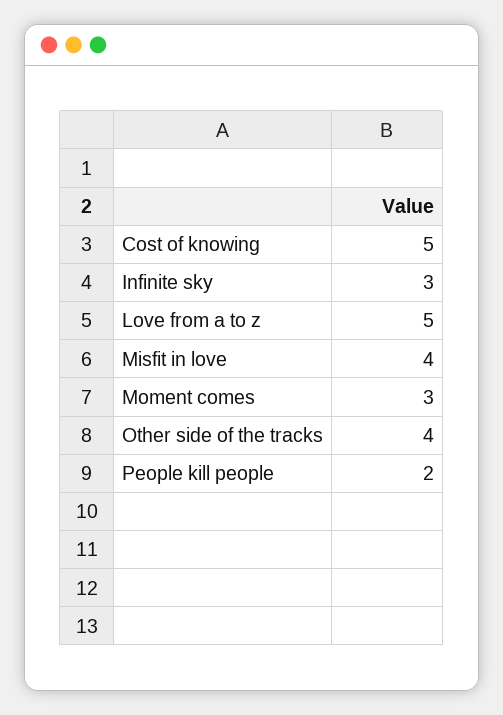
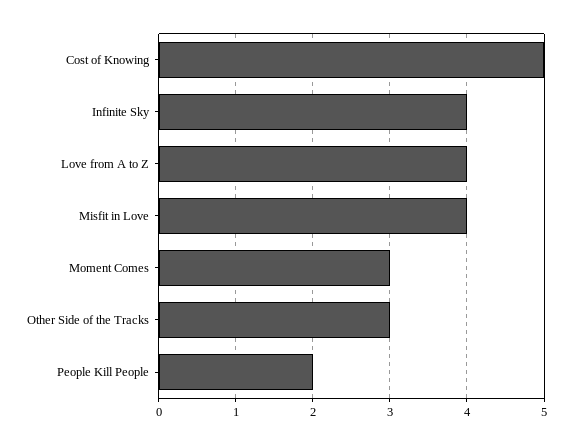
  {
    "Cost of knowing": 5,
-   "Infinite sky": 3,
+   "Infinite sky": 4,
-   "Love from a to z": 5,
+   "Love from a to z": 4,
    "Misfit in love": 4,
    "Moment comes": 3,
-   "Other side of the tracks": 4,
+   "Other side of the tracks": 3,
    "People kill people": 2
  }

